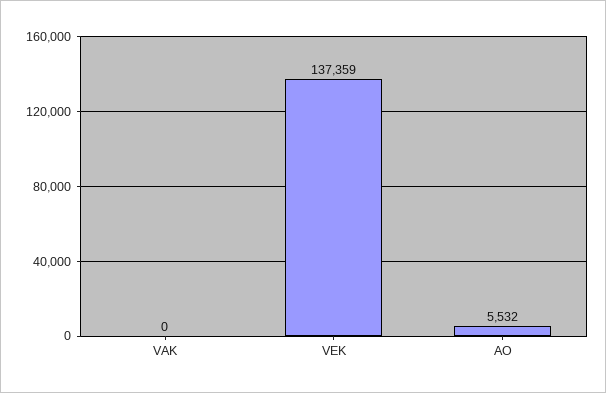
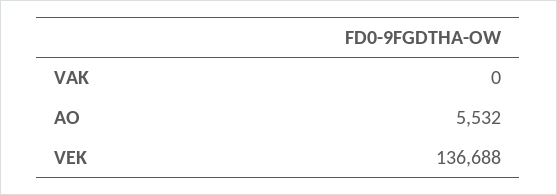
  {
    "VAK": 0,
-   "VEK": 137359,
+   "VEK": 136688,
    "AO": 5532
  }

